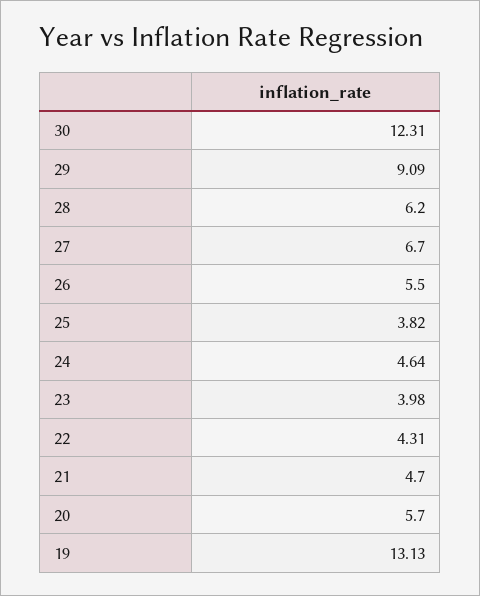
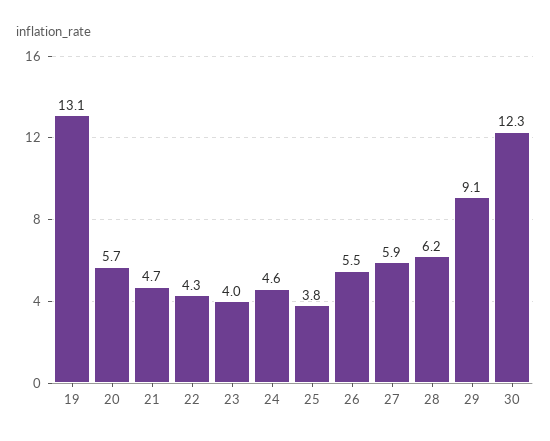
  {
    "30": 12.31,
    "29": 9.09,
    "28": 6.2,
-   "27": 6.7,
+   "27": 5.9,
    "26": 5.5,
    "25": 3.82,
    "24": 4.64,
    "23": 3.98,
    "22": 4.31,
    "21": 4.7,
    "20": 5.7,
    "19": 13.13
  }

